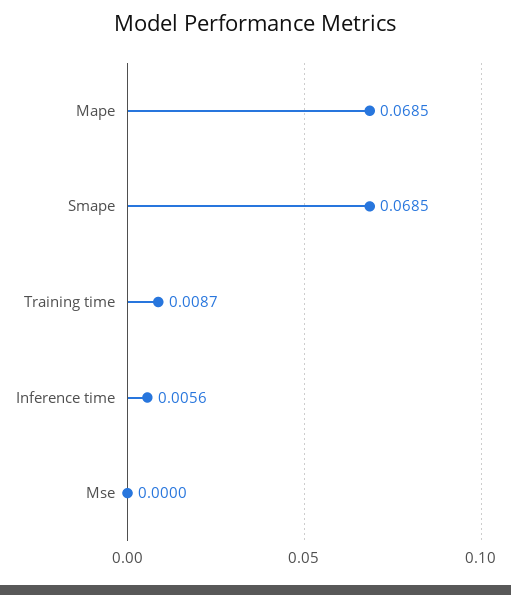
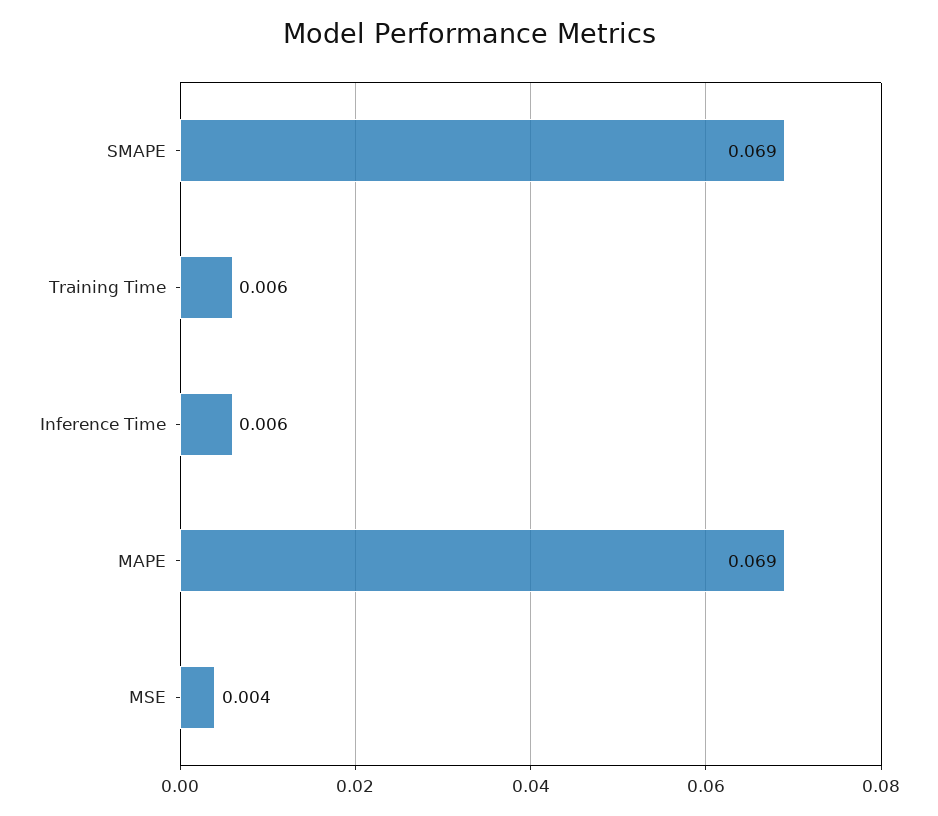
  {
    "Mape": 0.0685,
    "Smape": 0.0685,
-   "Training time": 0.0087,
+   "Training time": 0.006,
    "Inference time": 0.0056,
-   "Mse": 0
+   "Mse": 0.004
  }

